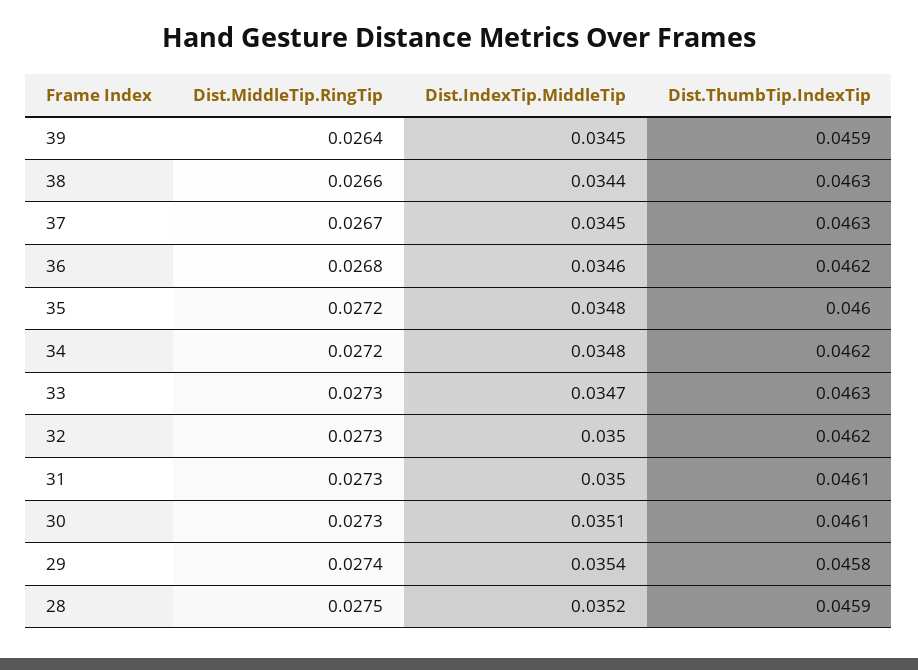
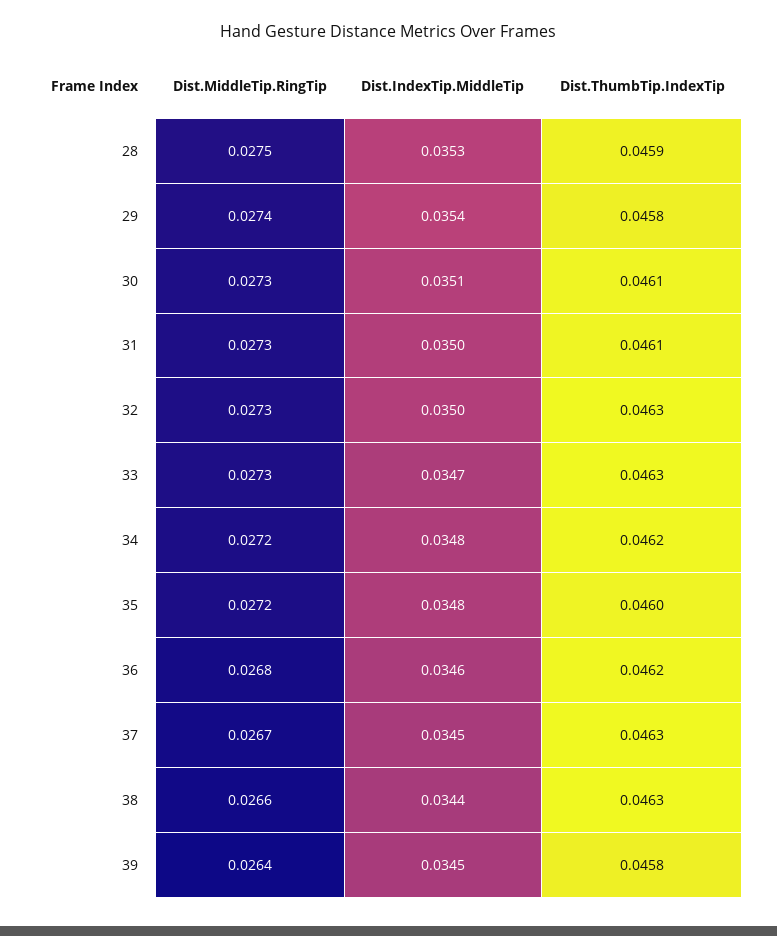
  {
    "Dist.MiddleTip.RingTip": {
      "39": 0.0264,
      "38": 0.0266,
      "37": 0.0267,
      "36": 0.0268,
      "35": 0.0272,
      "34": 0.0272,
      "33": 0.0273,
      "32": 0.0273,
      "31": 0.0273,
      "30": 0.0273,
      "29": 0.0274,
      "28": 0.0275
    },
    "Dist.IndexTip.MiddleTip": {
      "39": 0.0345,
      "38": 0.0344,
      "37": 0.0345,
      "36": 0.0346,
      "35": 0.0348,
      "34": 0.0348,
      "33": 0.0347,
      "32": 0.035,
      "31": 0.035,
      "30": 0.0351,
      "29": 0.0354,
-     "28": 0.0352
+     "28": 0.0353
    },
    "Dist.ThumbTip.IndexTip": {
-     "39": 0.0459,
+     "39": 0.0458,
      "38": 0.0463,
      "37": 0.0463,
      "36": 0.0462,
      "35": 0.046,
      "34": 0.0462,
      "33": 0.0463,
-     "32": 0.0462,
+     "32": 0.0463,
      "31": 0.0461,
      "30": 0.0461,
      "29": 0.0458,
      "28": 0.0459
    }
  }

